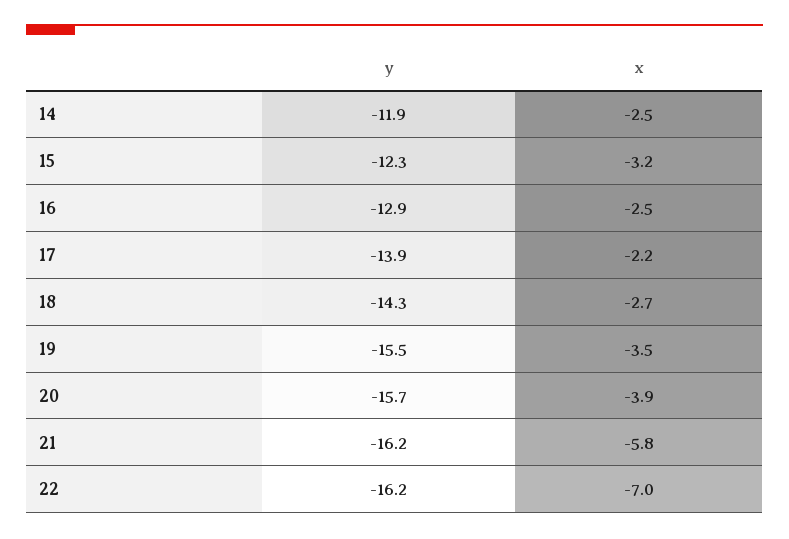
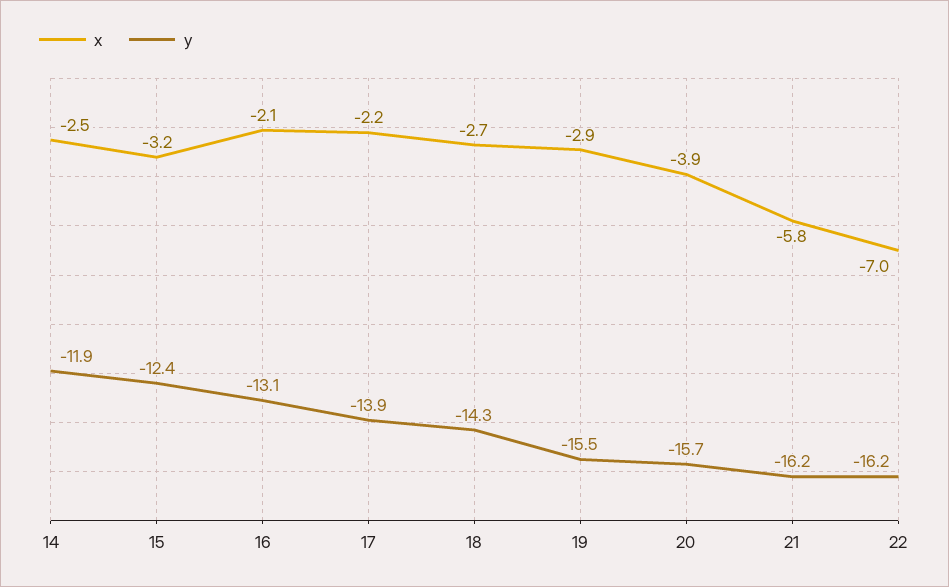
  {
    "y": {
      "14": -11.9,
-     "15": -12.3,
+     "15": -12.4,
-     "16": -12.9,
+     "16": -13.1,
      "17": -13.9,
      "18": -14.3,
      "19": -15.5,
      "20": -15.7,
      "21": -16.2,
      "22": -16.2
    },
    "x": {
      "14": -2.5,
      "15": -3.2,
-     "16": -2.5,
+     "16": -2.1,
      "17": -2.2,
      "18": -2.7,
-     "19": -3.5,
+     "19": -2.9,
      "20": -3.9,
      "21": -5.8,
      "22": -7
    }
  }

